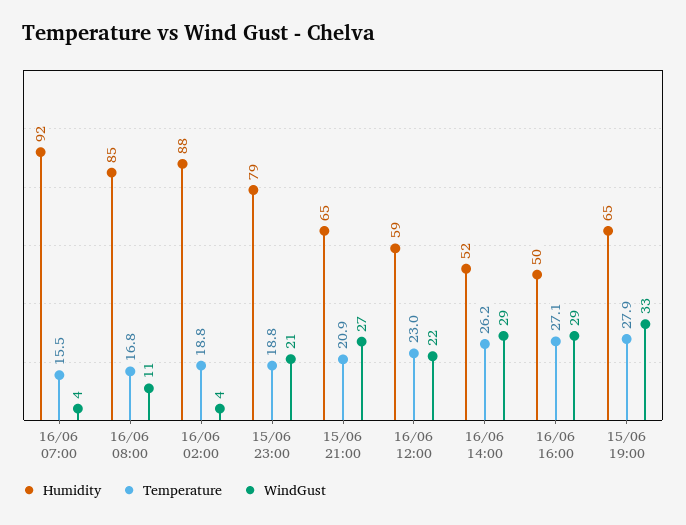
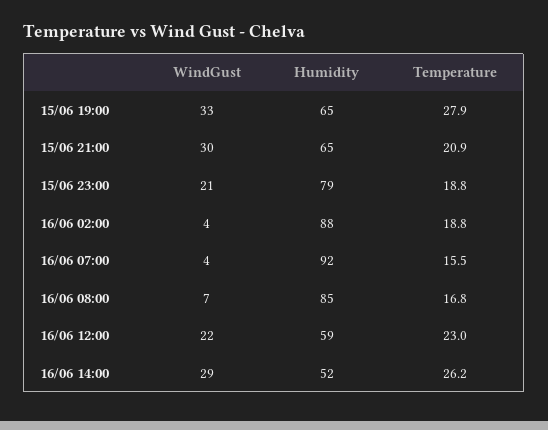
  {
    "Humidity": {
      "16/06 07:00": 92,
      "16/06 08:00": 85,
      "16/06 02:00": 88,
      "15/06 23:00": 79,
      "15/06 21:00": 65,
      "16/06 12:00": 59,
      "16/06 14:00": 52,
-     "16/06 16:00": 50,
      "15/06 19:00": 65
    },
    "Temperature": {
      "16/06 07:00": 15.5,
      "16/06 08:00": 16.8,
      "16/06 02:00": 18.8,
      "15/06 23:00": 18.8,
      "15/06 21:00": 20.9,
      "16/06 12:00": 23,
      "16/06 14:00": 26.2,
-     "16/06 16:00": 27.1,
      "15/06 19:00": 27.9
    },
    "WindGust": {
      "16/06 07:00": 4,
-     "16/06 08:00": 11,
+     "16/06 08:00": 7,
      "16/06 02:00": 4,
      "15/06 23:00": 21,
-     "15/06 21:00": 27,
+     "15/06 21:00": 30,
      "16/06 12:00": 22,
      "16/06 14:00": 29,
-     "16/06 16:00": 29,
      "15/06 19:00": 33
    }
  }

